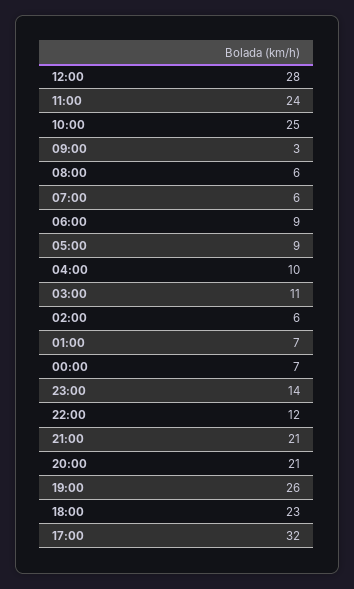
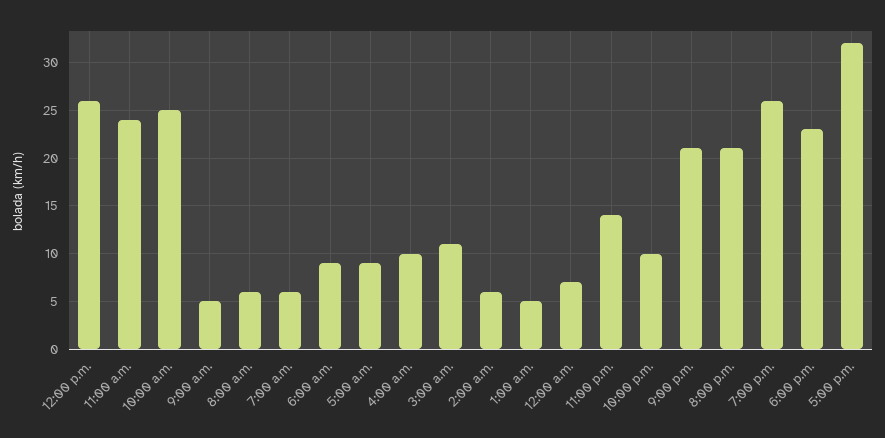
  {
-   "12:00": 28,
+   "12:00": 26,
    "11:00": 24,
    "10:00": 25,
-   "09:00": 3,
+   "09:00": 5,
    "08:00": 6,
    "07:00": 6,
    "06:00": 9,
    "05:00": 9,
    "04:00": 10,
    "03:00": 11,
    "02:00": 6,
-   "01:00": 7,
+   "01:00": 5,
    "00:00": 7,
    "23:00": 14,
-   "22:00": 12,
+   "22:00": 10,
    "21:00": 21,
    "20:00": 21,
    "19:00": 26,
    "18:00": 23,
    "17:00": 32
  }

